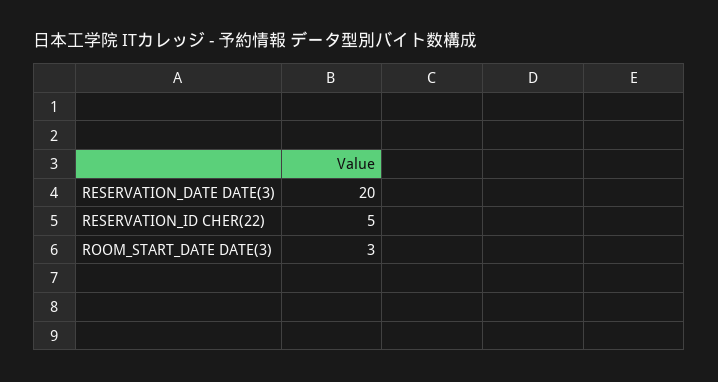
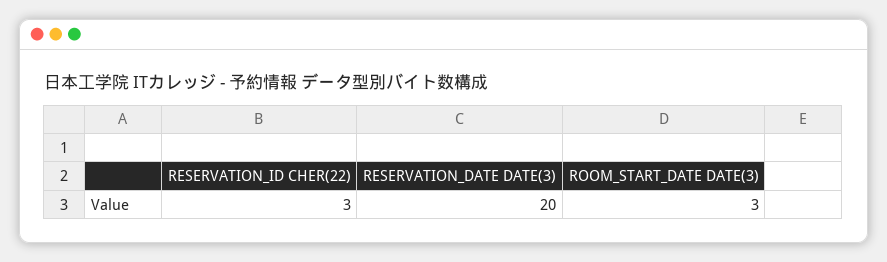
  {
    "RESERVATION_DATE DATE(3)": 20,
-   "RESERVATION_ID CHER(22)": 5,
+   "RESERVATION_ID CHER(22)": 3,
    "ROOM_START_DATE DATE(3)": 3
  }

